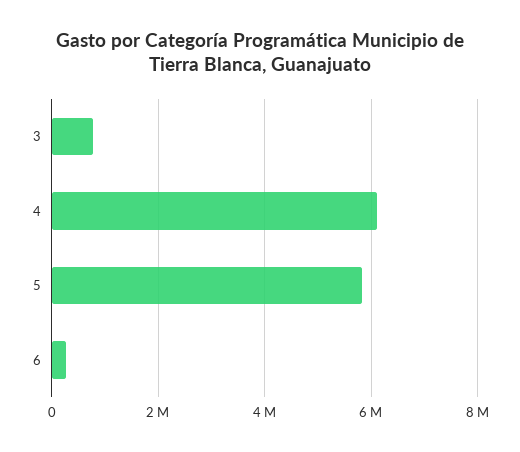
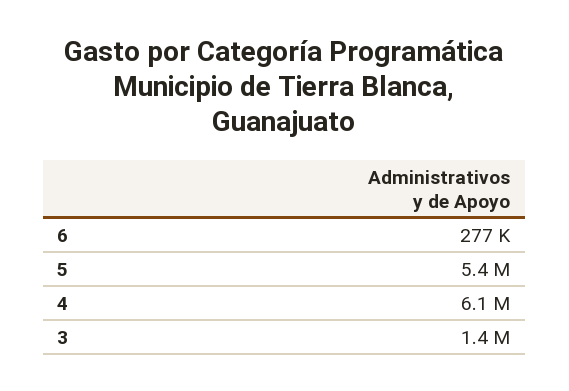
  {
-   "3": 800000,
+   "3": 1400000,
    "4": 6100000,
-   "5": 5800000,
+   "5": 5400000,
    "6": 277000
  }

